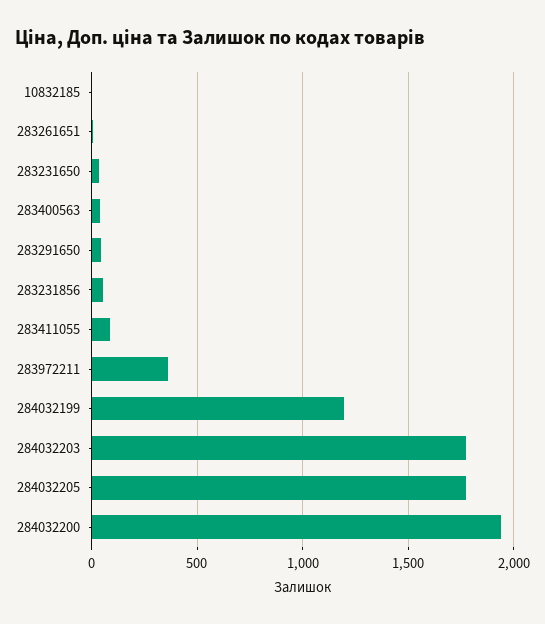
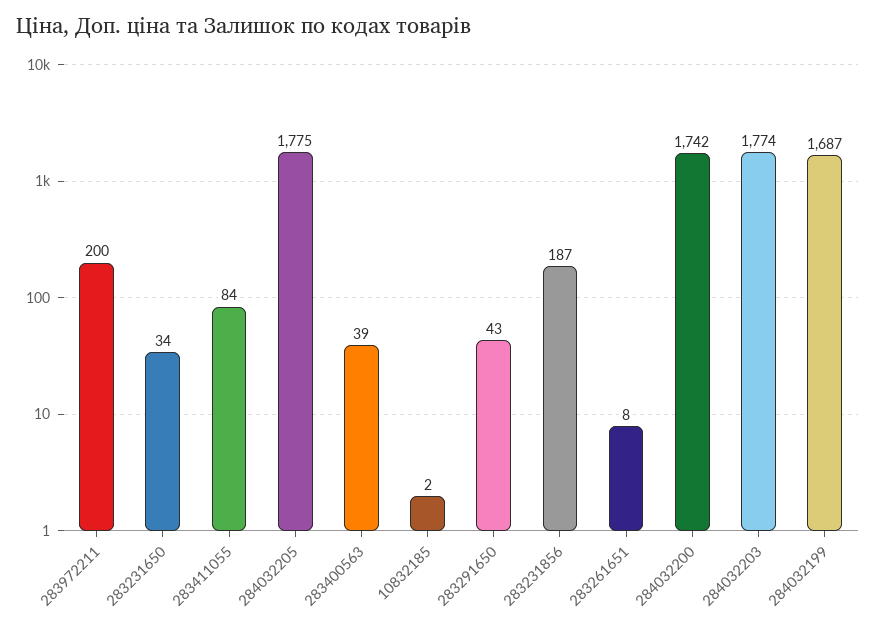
  {
    "10832185": 2,
    "283261651": 8,
    "283231650": 34,
    "283400563": 39,
    "283291650": 43,
-   "283231856": 50,
+   "283231856": 187,
    "283411055": 84,
-   "283972211": 350,
+   "283972211": 200,
-   "284032199": 1200,
+   "284032199": 1687,
    "284032203": 1774,
    "284032205": 1775,
-   "284032200": 1950
+   "284032200": 1742
  }

